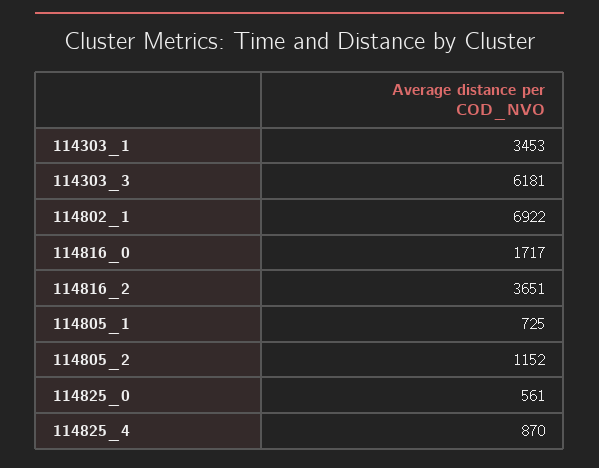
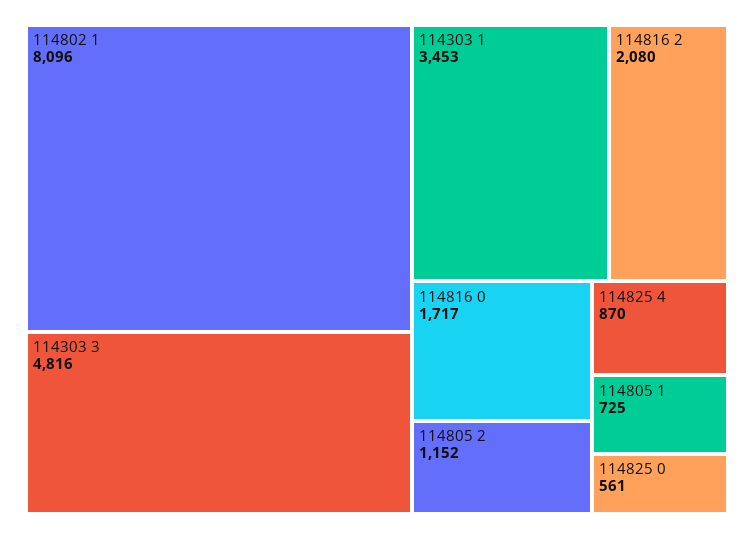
  {
    "114303_1": 3453,
-   "114303_3": 6181,
+   "114303_3": 4816,
-   "114802_1": 6922,
+   "114802_1": 8096,
    "114816_0": 1717,
-   "114816_2": 3651,
+   "114816_2": 2080,
    "114805_1": 725,
    "114805_2": 1152,
    "114825_0": 561,
    "114825_4": 870
  }

